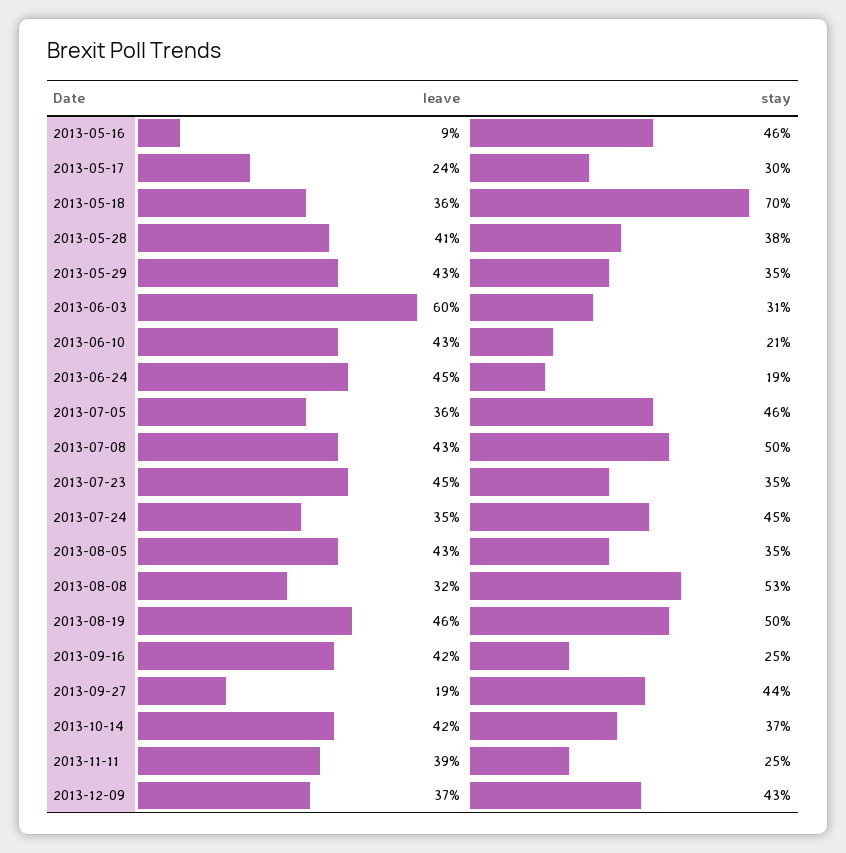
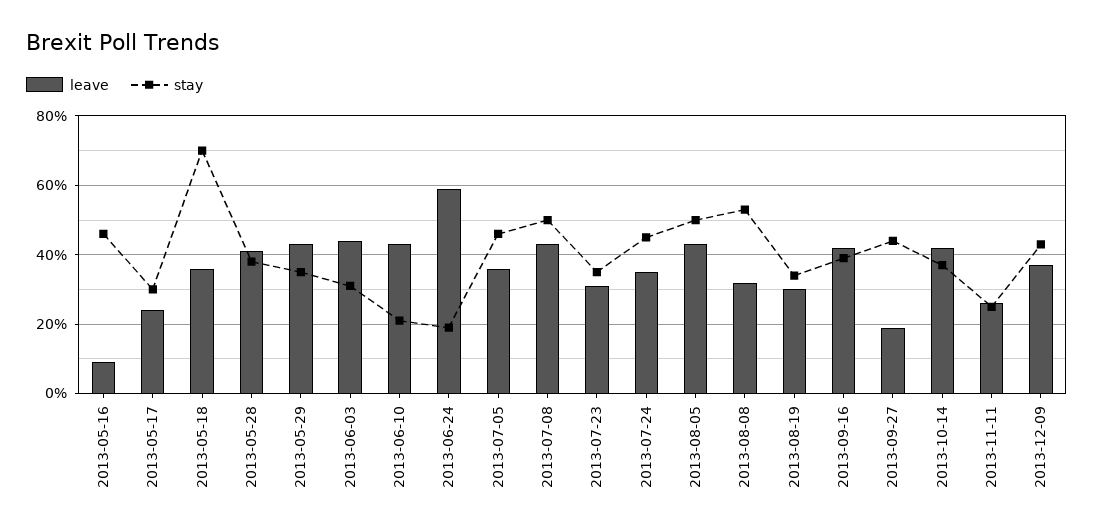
  {
    "leave": {
      "2013-05-16": 9,
      "2013-05-17": 24,
      "2013-05-18": 36,
      "2013-05-28": 41,
      "2013-05-29": 43,
-     "2013-06-03": 60,
+     "2013-06-03": 45,
      "2013-06-10": 43,
-     "2013-06-24": 45,
+     "2013-06-24": 60,
      "2013-07-05": 36,
      "2013-07-08": 43,
-     "2013-07-23": 45,
+     "2013-07-23": 30,
      "2013-07-24": 35,
      "2013-08-05": 43,
      "2013-08-08": 32,
-     "2013-08-19": 46,
+     "2013-08-19": 30,
      "2013-09-16": 42,
      "2013-09-27": 19,
      "2013-10-14": 42,
-     "2013-11-11": 39,
+     "2013-11-11": 25,
      "2013-12-09": 37
    },
    "stay": {
      "2013-05-16": 46,
      "2013-05-17": 30,
      "2013-05-18": 70,
      "2013-05-28": 38,
      "2013-05-29": 35,
      "2013-06-03": 31,
      "2013-06-10": 21,
      "2013-06-24": 19,
      "2013-07-05": 46,
      "2013-07-08": 50,
      "2013-07-23": 35,
      "2013-07-24": 45,
-     "2013-08-05": 35,
+     "2013-08-05": 50,
      "2013-08-08": 53,
-     "2013-08-19": 50,
+     "2013-08-19": 35,
-     "2013-09-16": 25,
+     "2013-09-16": 40,
      "2013-09-27": 44,
      "2013-10-14": 37,
      "2013-11-11": 25,
      "2013-12-09": 43
    }
  }

